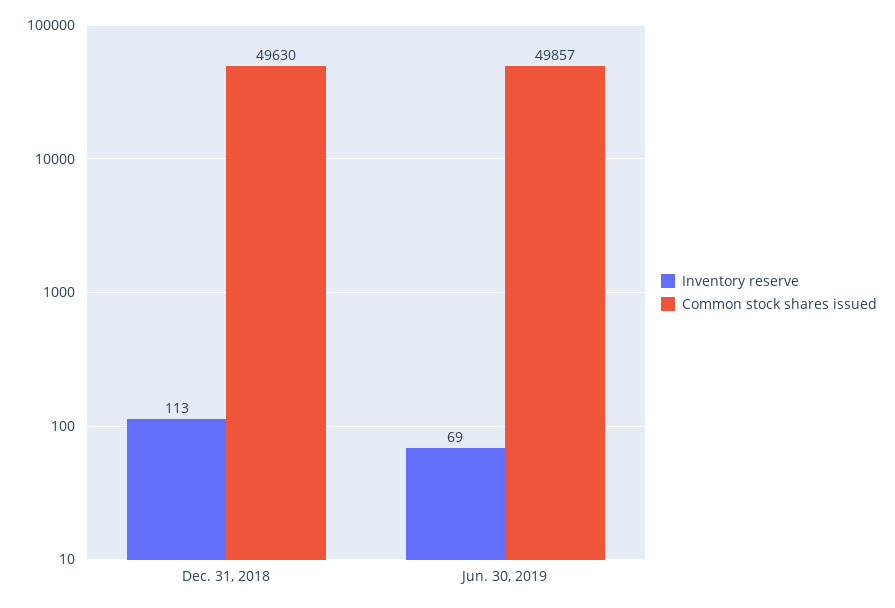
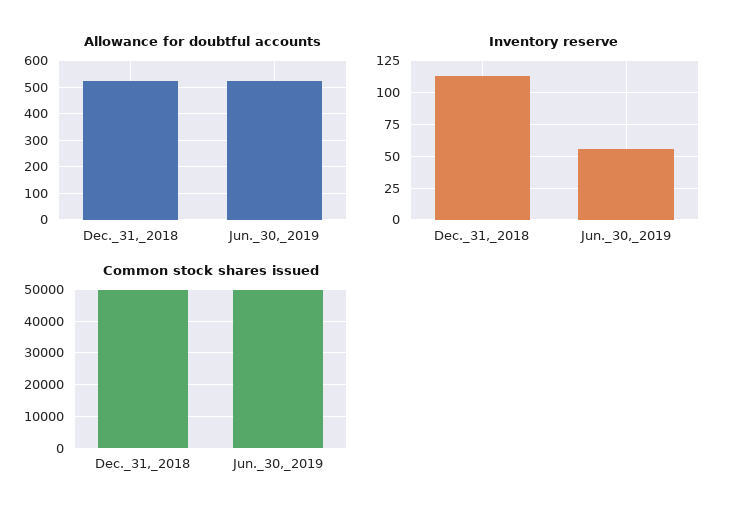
  {
    "Inventory reserve": {
      "Dec. 31, 2018": 113,
-     "Jun. 30, 2019": 69
+     "Jun. 30, 2019": 55
    },
    "Common stock shares issued": {
      "Dec. 31, 2018": 49630,
      "Jun. 30, 2019": 49857
-   }
+   },
+   "Allowance for doubtful accounts": {
+     "Dec. 31, 2018": 525,
+     "Jun. 30, 2019": 525
+   }
  }

